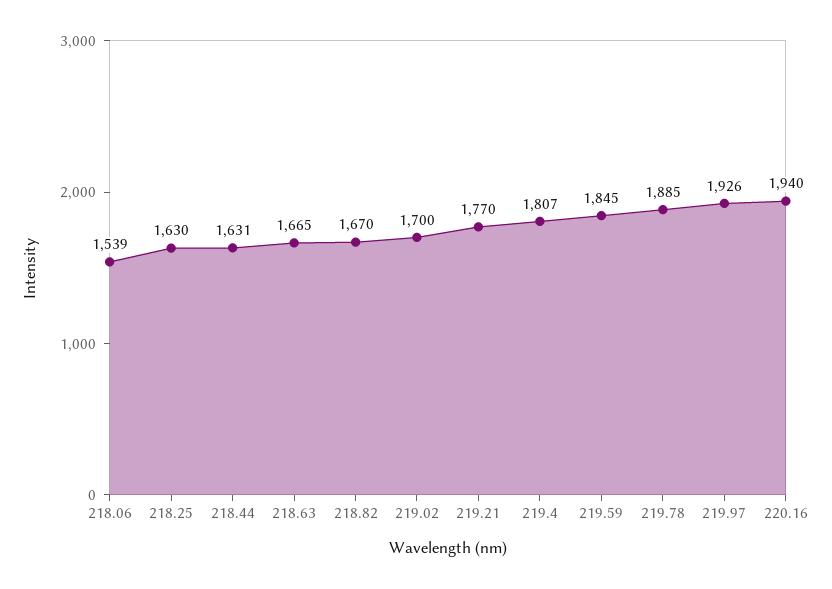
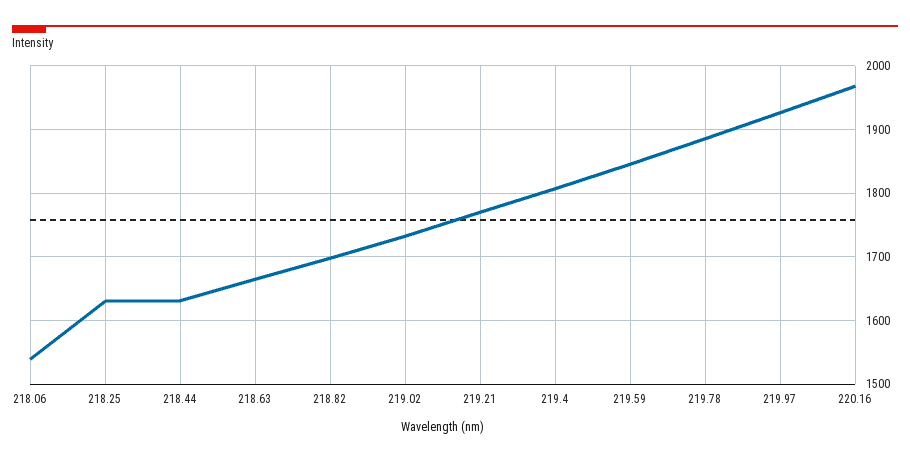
  {
    "218.06": 1539,
    "218.25": 1630,
    "218.44": 1631,
    "218.63": 1665,
-   "218.82": 1670,
+   "218.82": 1700,
-   "219.02": 1700,
+   "219.02": 1730,
    "219.21": 1770,
    "219.4": 1807,
    "219.59": 1845,
    "219.78": 1885,
    "219.97": 1926,
-   "220.16": 1940
+   "220.16": 1970
  }

